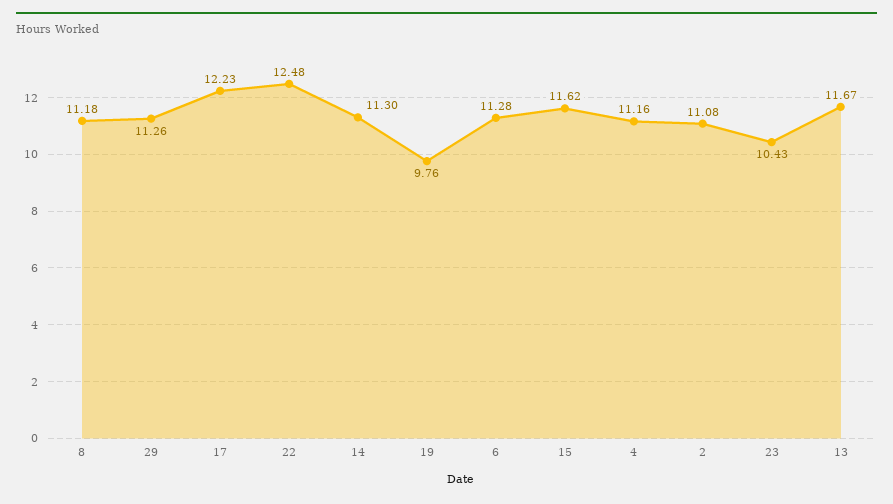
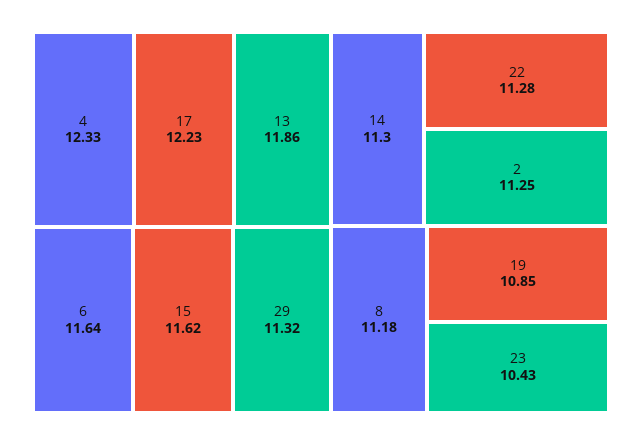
  {
    "8": 11.18,
-   "29": 11.26,
+   "29": 11.32,
    "17": 12.23,
-   "22": 12.48,
+   "22": 11.28,
    "14": 11.3,
-   "19": 9.76,
+   "19": 10.85,
-   "6": 11.28,
+   "6": 11.64,
    "15": 11.62,
-   "4": 11.16,
+   "4": 12.33,
-   "2": 11.08,
+   "2": 11.25,
    "23": 10.43,
-   "13": 11.67
+   "13": 11.86
  }

